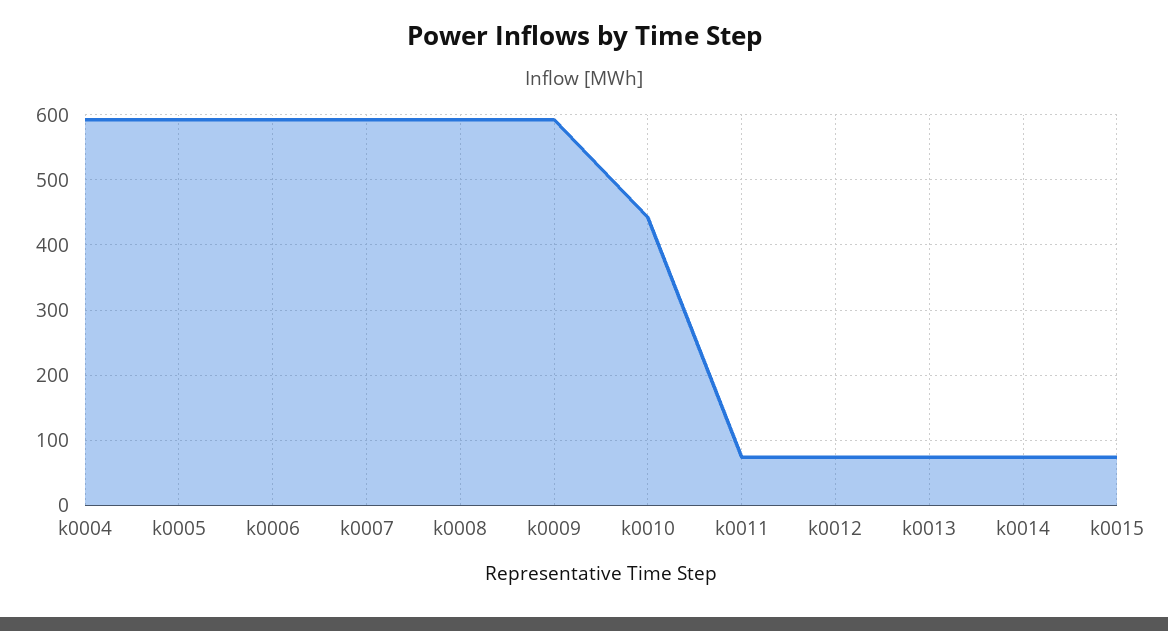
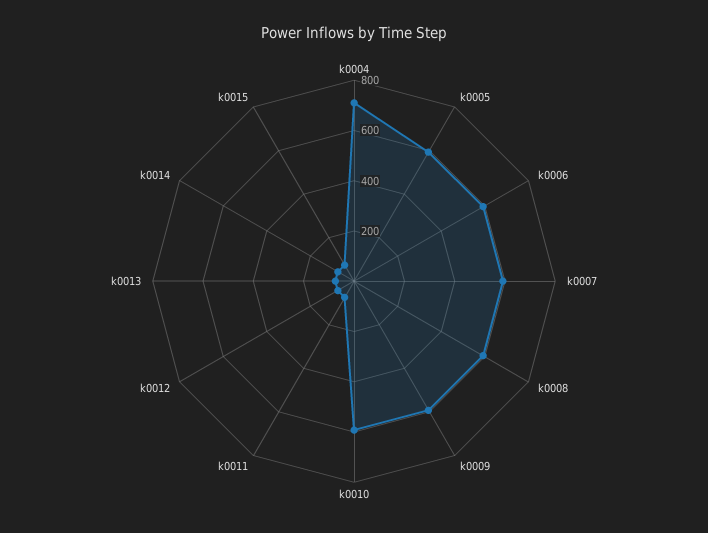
  {
-   "k0004": 590,
+   "k0004": 700,
    "k0005": 590,
    "k0006": 590,
    "k0007": 590,
    "k0008": 590,
    "k0009": 590,
-   "k0010": 440,
+   "k0010": 600,
    "k0011": 70,
    "k0012": 70,
    "k0013": 70,
    "k0014": 70,
    "k0015": 70
  }

